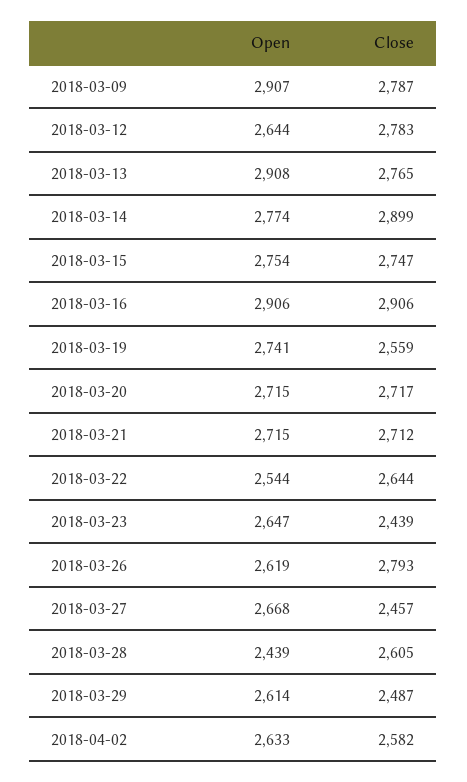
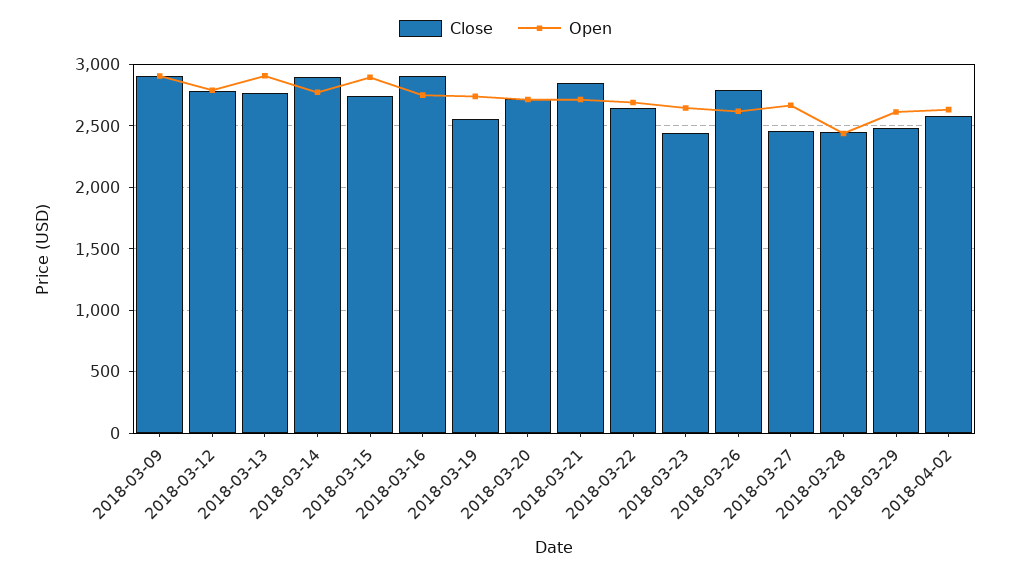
  {
    "Open": {
      "2018-03-09": 2907,
-     "2018-03-12": 2644,
+     "2018-03-12": 2800,
      "2018-03-13": 2908,
      "2018-03-14": 2774,
-     "2018-03-15": 2754,
+     "2018-03-15": 2900,
-     "2018-03-16": 2906,
+     "2018-03-16": 2750,
      "2018-03-19": 2741,
      "2018-03-20": 2715,
      "2018-03-21": 2715,
-     "2018-03-22": 2544,
+     "2018-03-22": 2700,
      "2018-03-23": 2647,
      "2018-03-26": 2619,
      "2018-03-27": 2668,
      "2018-03-28": 2439,
      "2018-03-29": 2614,
      "2018-04-02": 2633
    },
    "Close": {
-     "2018-03-09": 2787,
+     "2018-03-09": 2900,
      "2018-03-12": 2783,
      "2018-03-13": 2765,
      "2018-03-14": 2899,
      "2018-03-15": 2747,
      "2018-03-16": 2906,
      "2018-03-19": 2559,
      "2018-03-20": 2717,
-     "2018-03-21": 2712,
+     "2018-03-21": 2850,
      "2018-03-22": 2644,
      "2018-03-23": 2439,
      "2018-03-26": 2793,
      "2018-03-27": 2457,
-     "2018-03-28": 2605,
+     "2018-03-28": 2450,
      "2018-03-29": 2487,
      "2018-04-02": 2582
    }
  }

